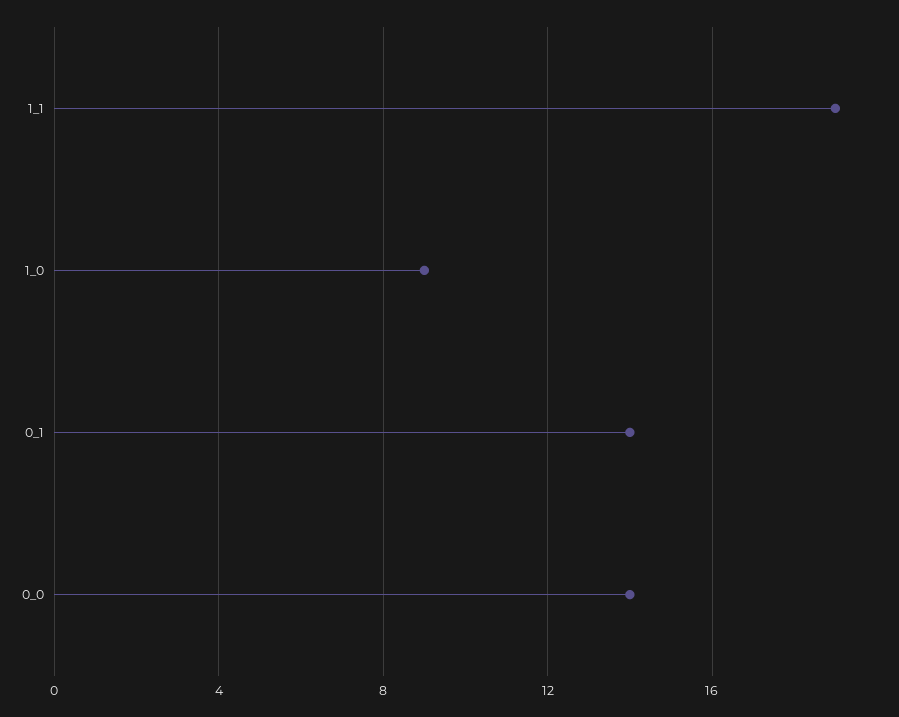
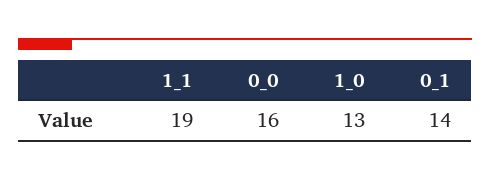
  {
    "1_1": 19,
-   "1_0": 9,
+   "1_0": 13,
    "0_1": 14,
-   "0_0": 14
+   "0_0": 16
  }

